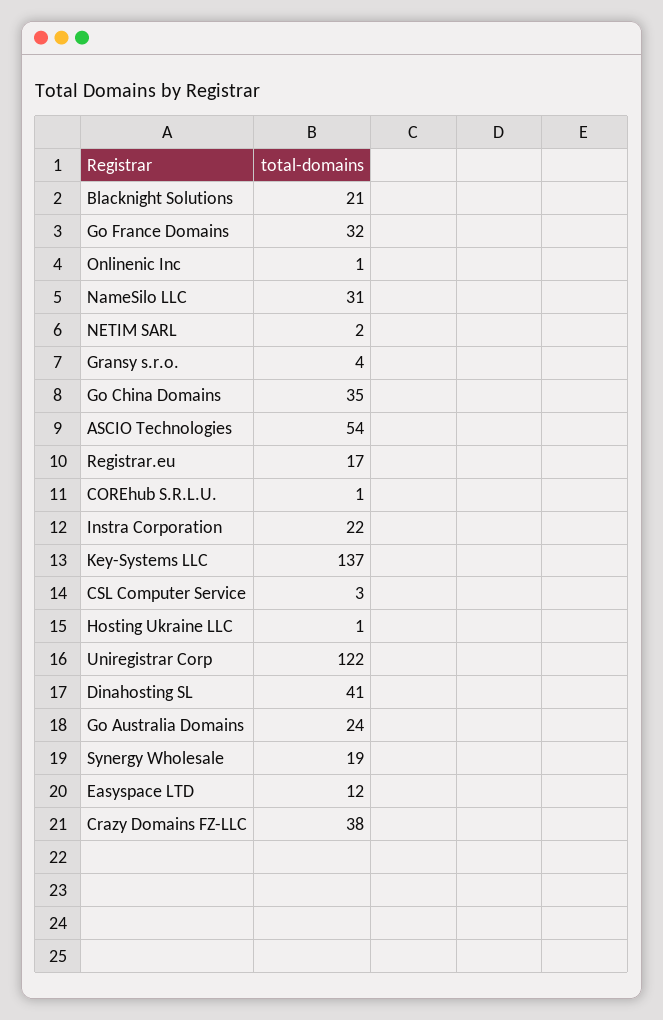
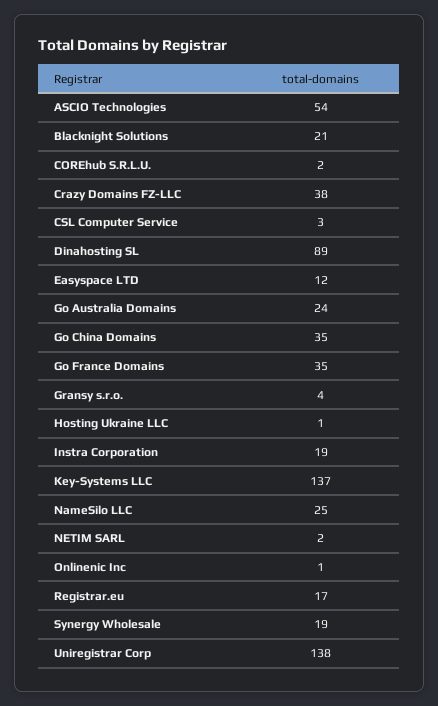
  {
    "Blacknight Solutions": 21,
-   "Go France Domains": 32,
+   "Go France Domains": 35,
    "Onlinenic Inc": 1,
-   "NameSilo LLC": 31,
+   "NameSilo LLC": 25,
    "NETIM SARL": 2,
    "Gransy s.r.o.": 4,
    "Go China Domains": 35,
    "ASCIO Technologies": 54,
    "Registrar.eu": 17,
-   "COREhub S.R.L.U.": 1,
+   "COREhub S.R.L.U.": 2,
-   "Instra Corporation": 22,
+   "Instra Corporation": 19,
    "Key-Systems LLC": 137,
    "CSL Computer Service": 3,
    "Hosting Ukraine LLC": 1,
-   "Uniregistrar Corp": 122,
+   "Uniregistrar Corp": 138,
-   "Dinahosting SL": 41,
+   "Dinahosting SL": 89,
    "Go Australia Domains": 24,
    "Synergy Wholesale": 19,
    "Easyspace LTD": 12,
    "Crazy Domains FZ-LLC": 38
  }

